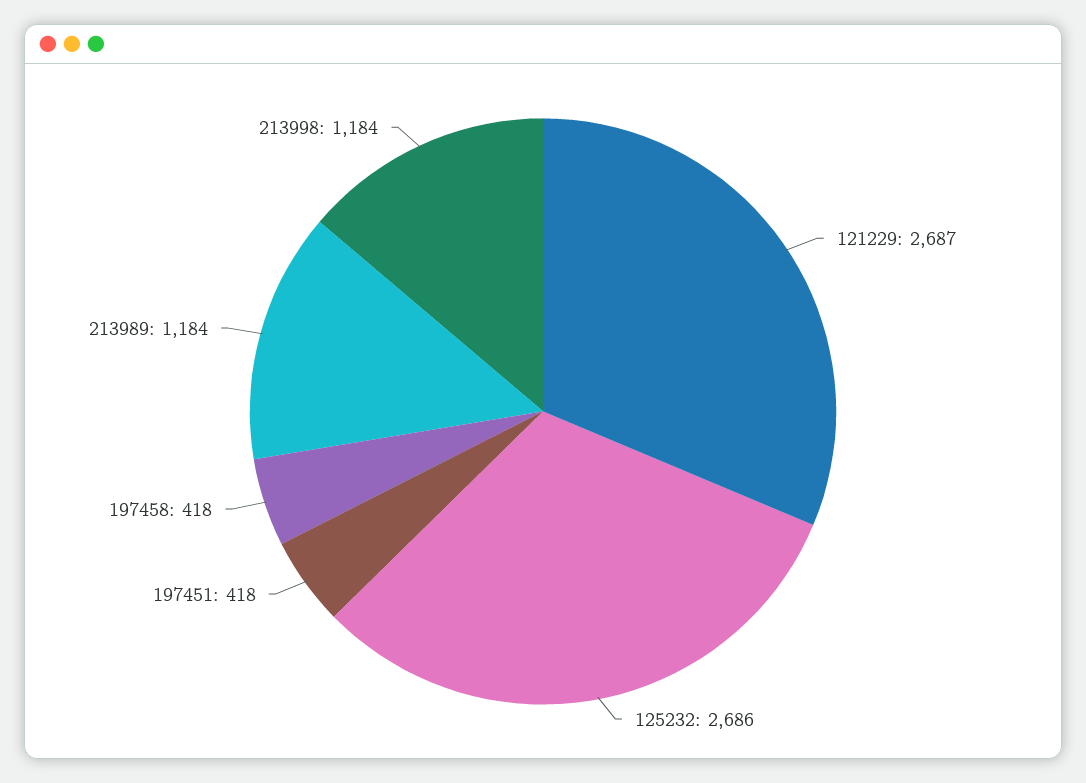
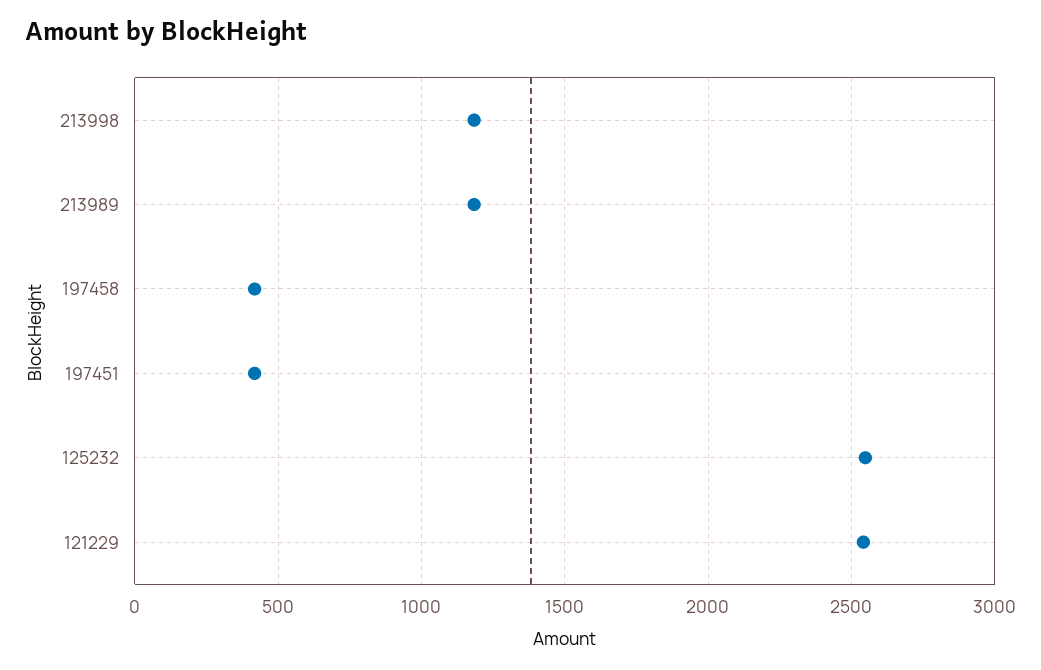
  {
-   "121229": 2687,
+   "121229": 2550,
-   "125232": 2686,
+   "125232": 2550,
    "197451": 418,
    "197458": 418,
    "213989": 1184,
    "213998": 1184
  }

